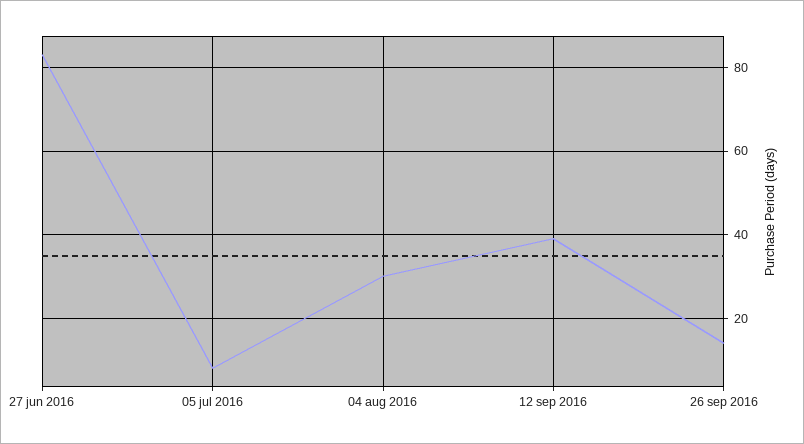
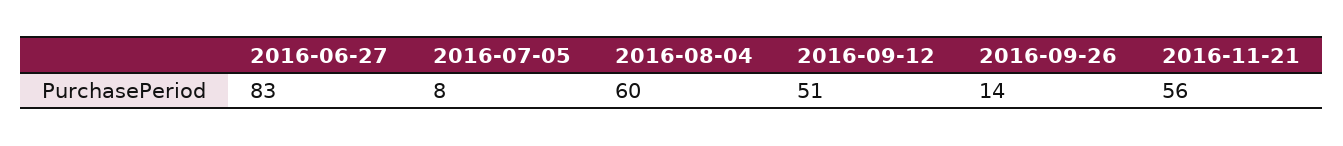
  {
    "27 jun 2016": 83,
    "05 jul 2016": 8,
-   "04 aug 2016": 30,
+   "04 aug 2016": 60,
-   "12 sep 2016": 40,
+   "12 sep 2016": 51,
-   "26 sep 2016": 14
+   "26 sep 2016": 14,
+   "2016-11-21": 56
  }

